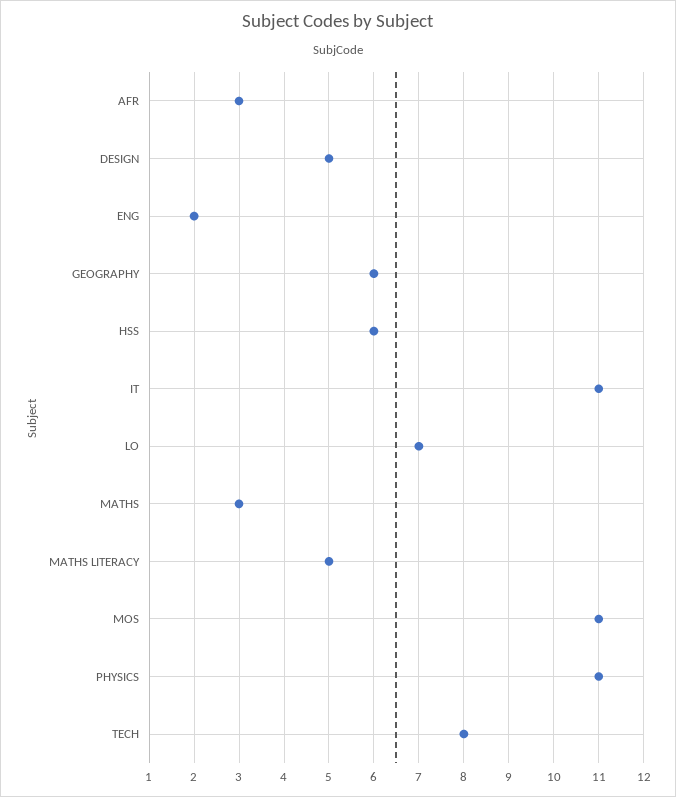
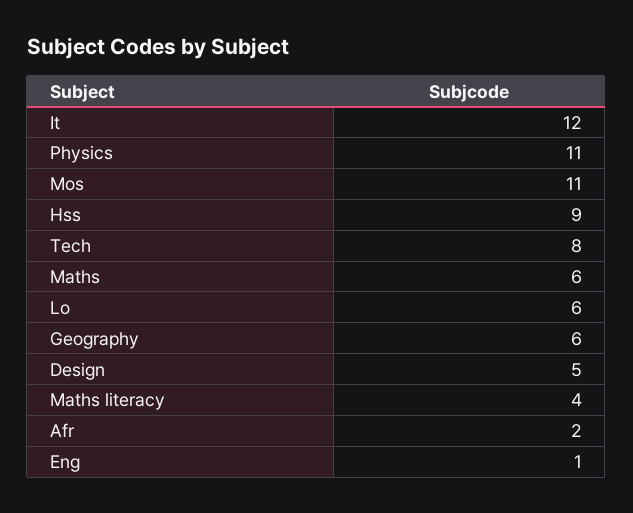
  {
-   "AFR": 3,
+   "AFR": 2,
    "DESIGN": 5,
-   "ENG": 2,
+   "ENG": 1,
    "GEOGRAPHY": 6,
-   "HSS": 6,
+   "HSS": 9,
-   "IT": 11,
+   "IT": 12,
-   "LO": 7,
+   "LO": 6,
-   "MATHS": 3,
+   "MATHS": 6,
-   "MATHS LITERACY": 5,
+   "MATHS LITERACY": 4,
    "MOS": 11,
    "PHYSICS": 11,
    "TECH": 8
  }

